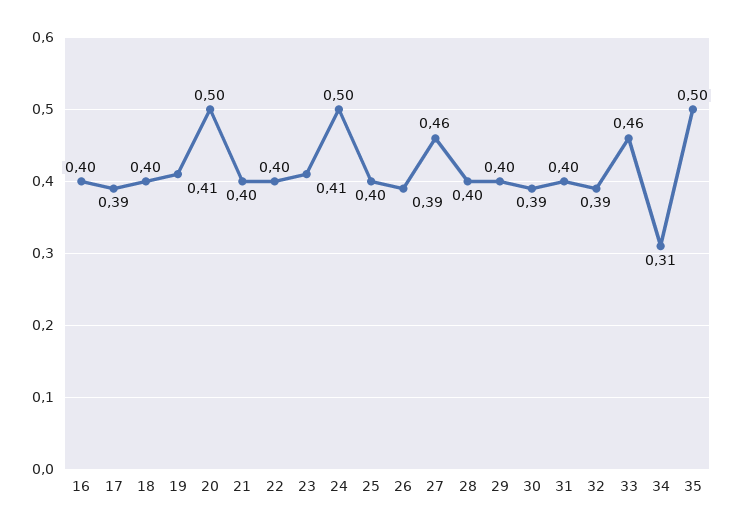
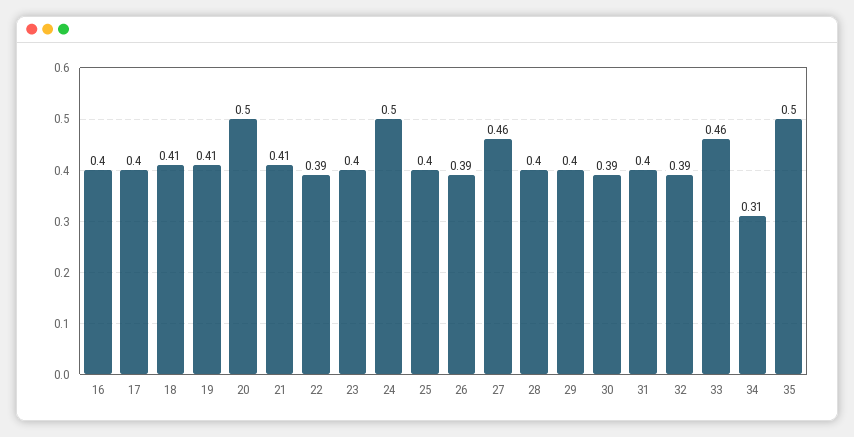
  {
    "16": 0.4,
-   "17": 0.39,
+   "17": 0.4,
-   "18": 0.4,
+   "18": 0.41,
    "19": 0.41,
    "20": 0.5,
-   "21": 0.4,
+   "21": 0.41,
-   "22": 0.4,
+   "22": 0.39,
-   "23": 0.41,
+   "23": 0.4,
    "24": 0.5,
    "25": 0.4,
    "26": 0.39,
    "27": 0.46,
    "28": 0.4,
    "29": 0.4,
    "30": 0.39,
    "31": 0.4,
    "32": 0.39,
    "33": 0.46,
    "34": 0.31,
    "35": 0.5
  }

